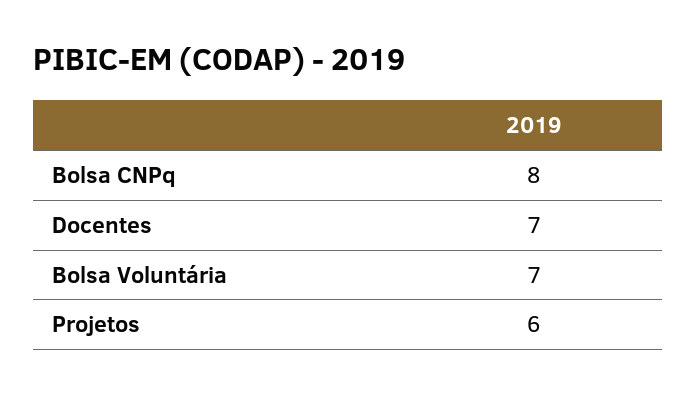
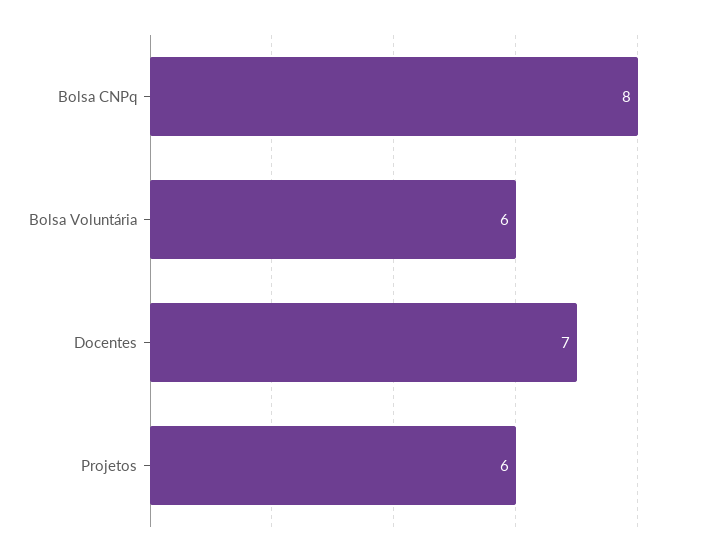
  {
    "Bolsa CNPq": 8,
    "Docentes": 7,
-   "Bolsa Voluntária": 7,
+   "Bolsa Voluntária": 6,
    "Projetos": 6
  }

